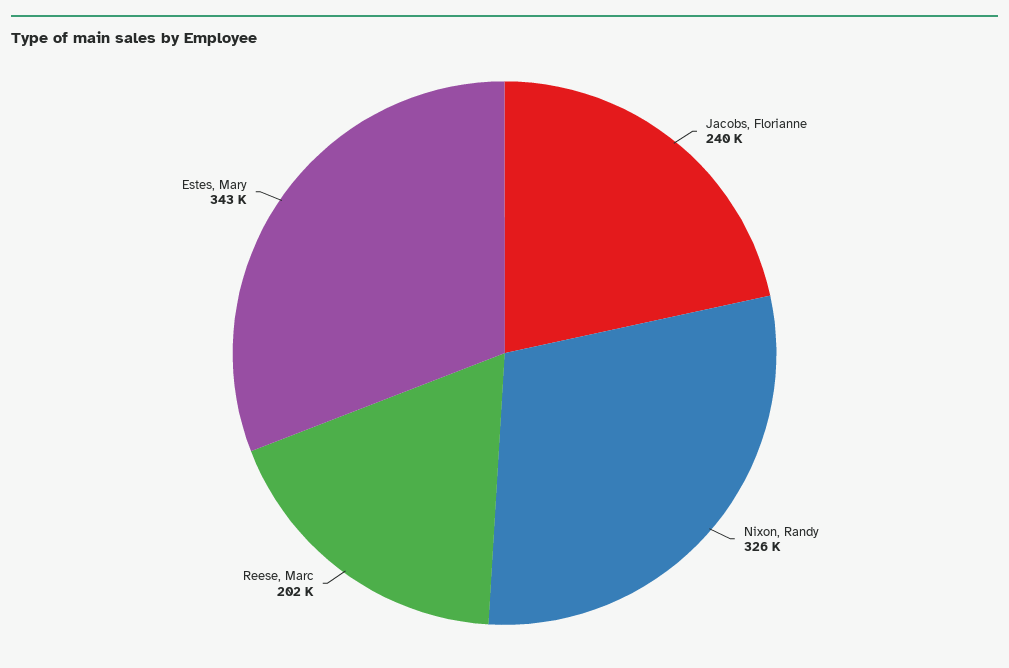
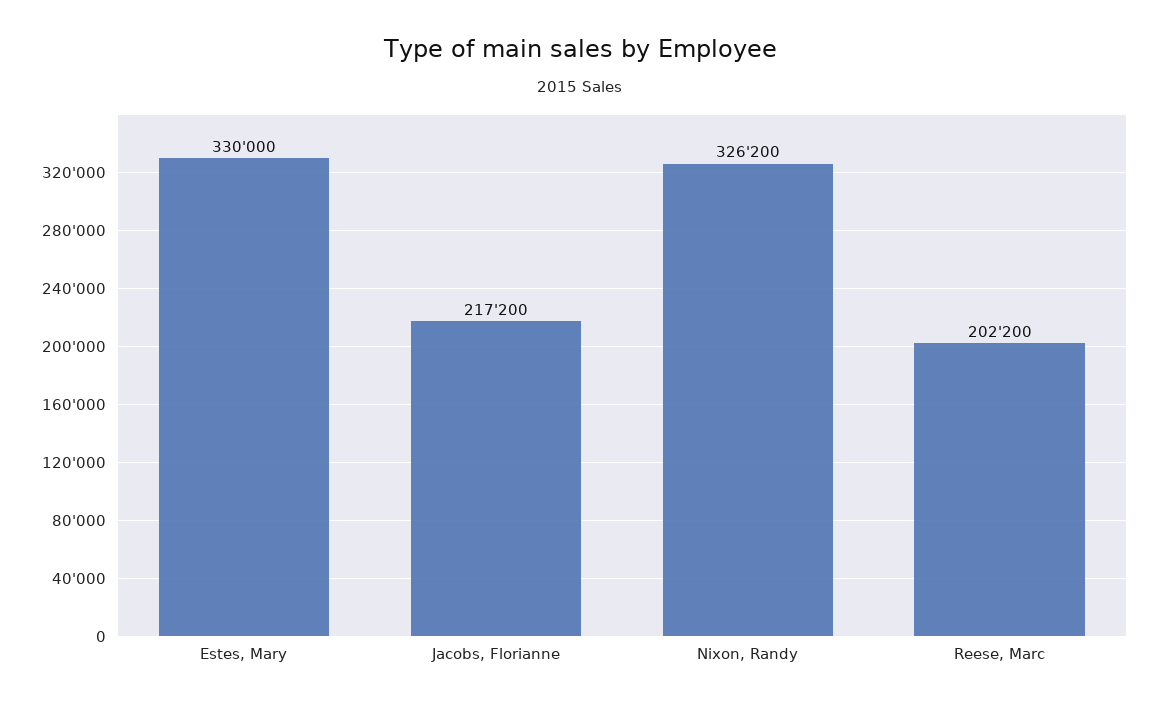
  {
-   "Jacobs, Florianne": 240000,
+   "Jacobs, Florianne": 217200,
    "Nixon, Randy": 326200,
    "Reese, Marc": 202200,
-   "Estes, Mary": 343000
+   "Estes, Mary": 330000
  }

